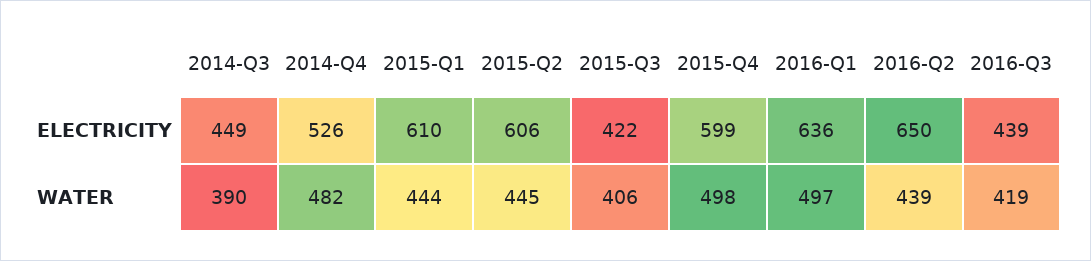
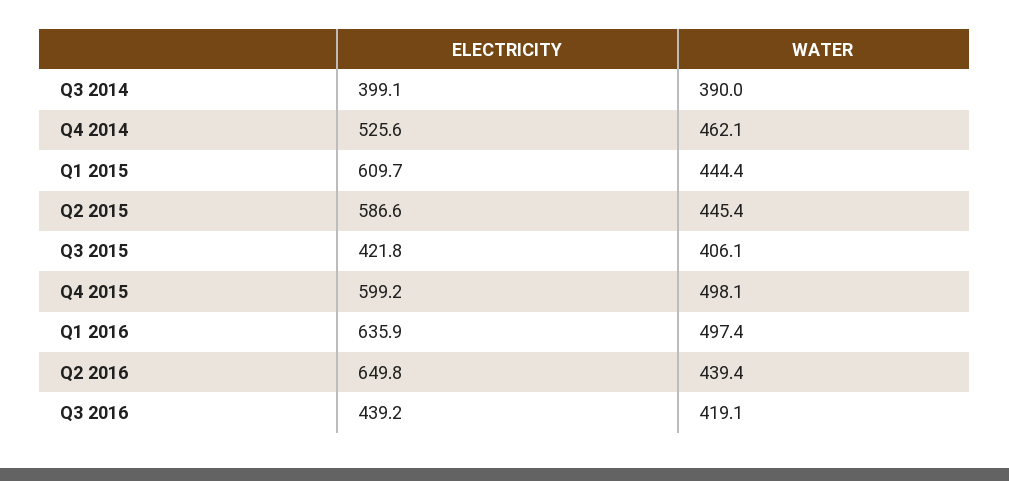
  {
    "2014-Q3": {
-     "ELECTRICITY": 449,
+     "ELECTRICITY": 399.1,
      "WATER": 390
    },
    "2014-Q4": {
      "ELECTRICITY": 525.6,
-     "WATER": 482
+     "WATER": 462.1
    },
    "2015-Q1": {
      "ELECTRICITY": 609.7,
      "WATER": 444.4
    },
    "2015-Q2": {
-     "ELECTRICITY": 606,
+     "ELECTRICITY": 586.6,
      "WATER": 445.4
    },
    "2015-Q3": {
      "ELECTRICITY": 421.8,
      "WATER": 406.1
    },
    "2015-Q4": {
      "ELECTRICITY": 599.2,
      "WATER": 498.1
    },
    "2016-Q1": {
      "ELECTRICITY": 635.9,
      "WATER": 497.4
    },
    "2016-Q2": {
      "ELECTRICITY": 649.8,
      "WATER": 439.4
    },
    "2016-Q3": {
      "ELECTRICITY": 439.2,
      "WATER": 419.1
    }
  }

